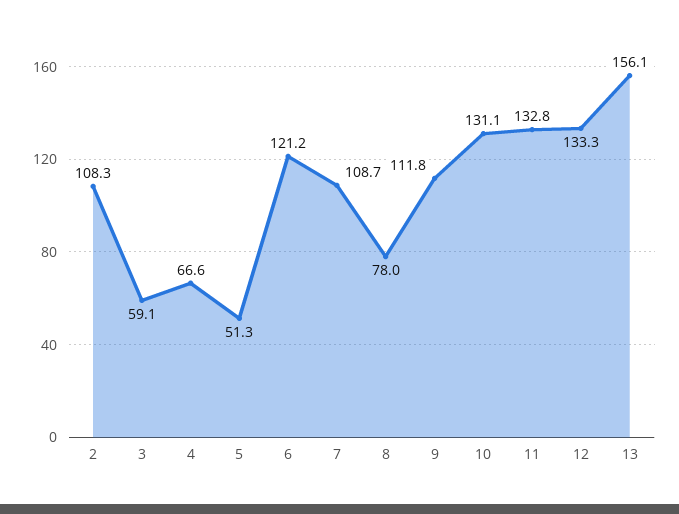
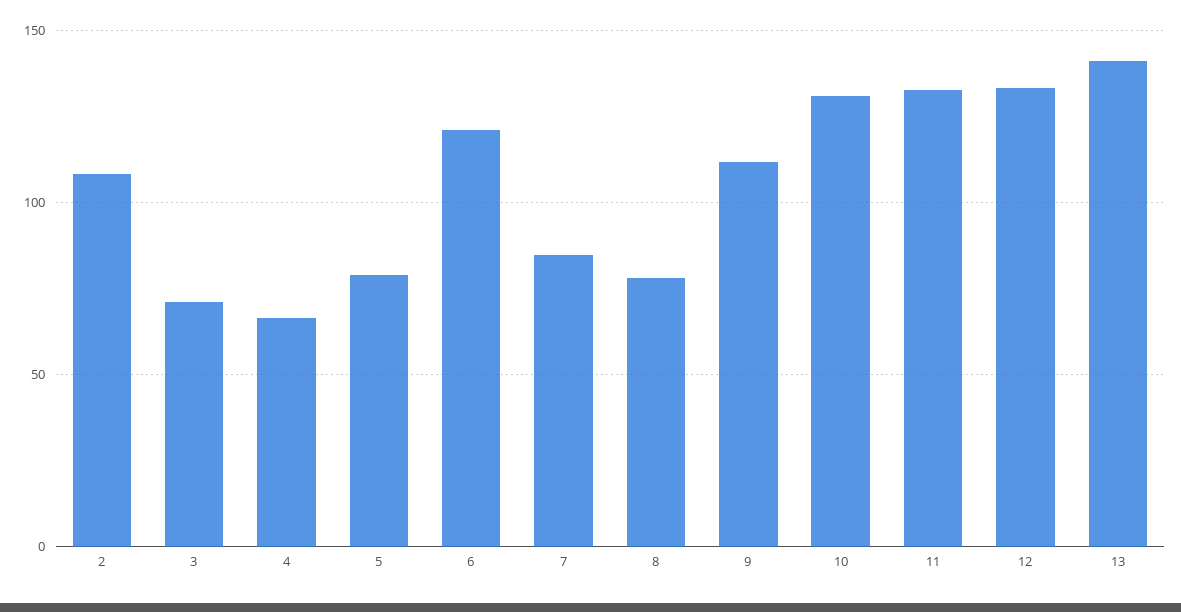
  {
    "2": 108.3,
-   "3": 59.1,
+   "3": 70,
    "4": 66.6,
-   "5": 51.3,
+   "5": 80,
    "6": 121.2,
-   "7": 108.7,
+   "7": 85,
    "8": 78,
    "9": 111.8,
    "10": 131.1,
    "11": 132.8,
    "12": 133.3,
-   "13": 156.1
+   "13": 140
  }

